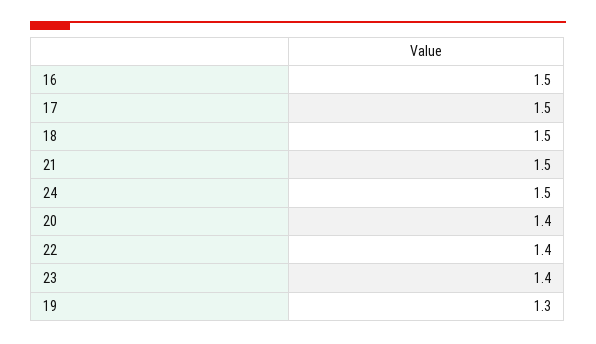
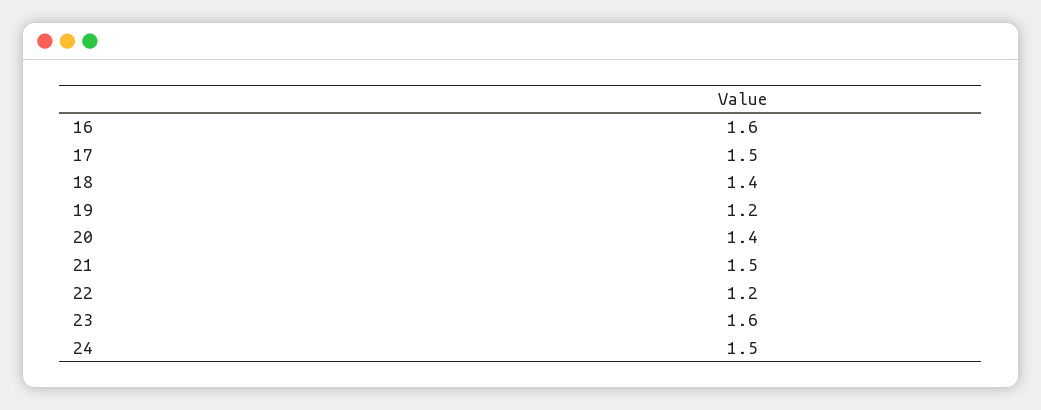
  {
-   "16": 1.5,
+   "16": 1.6,
    "17": 1.5,
-   "18": 1.5,
+   "18": 1.4,
    "21": 1.5,
    "24": 1.5,
    "20": 1.4,
-   "22": 1.4,
+   "22": 1.2,
-   "23": 1.4,
+   "23": 1.6,
-   "19": 1.3
+   "19": 1.2
  }

